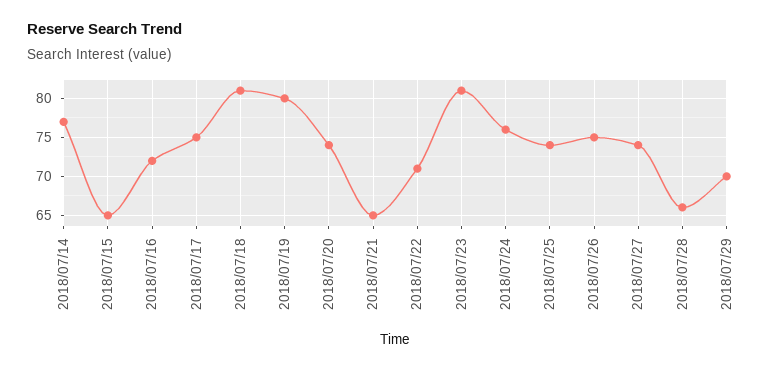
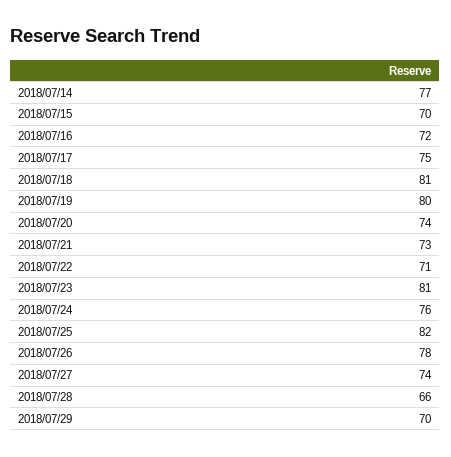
  {
    "2018/07/14": 77,
-   "2018/07/15": 65,
+   "2018/07/15": 70,
    "2018/07/16": 72,
    "2018/07/17": 75,
    "2018/07/18": 81,
    "2018/07/19": 80,
    "2018/07/20": 74,
-   "2018/07/21": 65,
+   "2018/07/21": 73,
    "2018/07/22": 71,
    "2018/07/23": 81,
    "2018/07/24": 76,
-   "2018/07/25": 74,
+   "2018/07/25": 82,
-   "2018/07/26": 75,
+   "2018/07/26": 78,
    "2018/07/27": 74,
    "2018/07/28": 66,
    "2018/07/29": 70
  }

